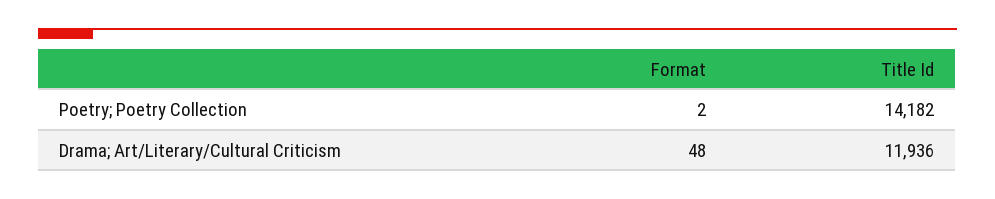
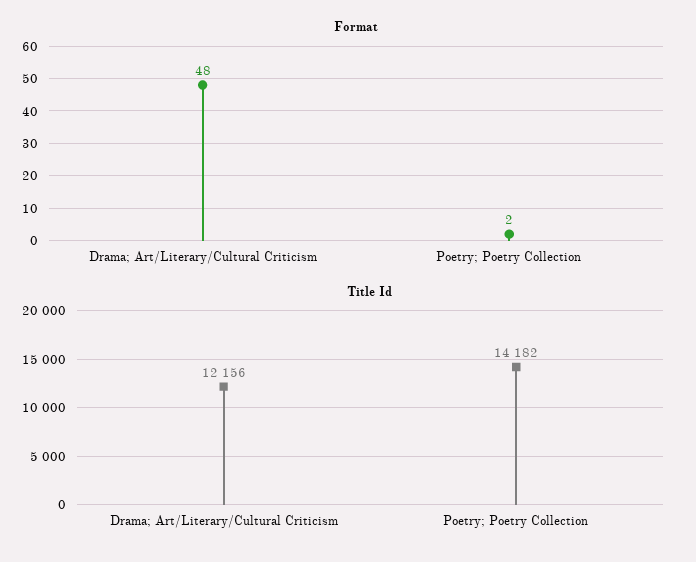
  {
    "Format": {
      "Poetry; Poetry Collection": 2,
      "Drama; Art/Literary/Cultural Criticism": 48
    },
    "Title Id": {
      "Poetry; Poetry Collection": 14182,
-     "Drama; Art/Literary/Cultural Criticism": 11936
+     "Drama; Art/Literary/Cultural Criticism": 12156
    }
  }

